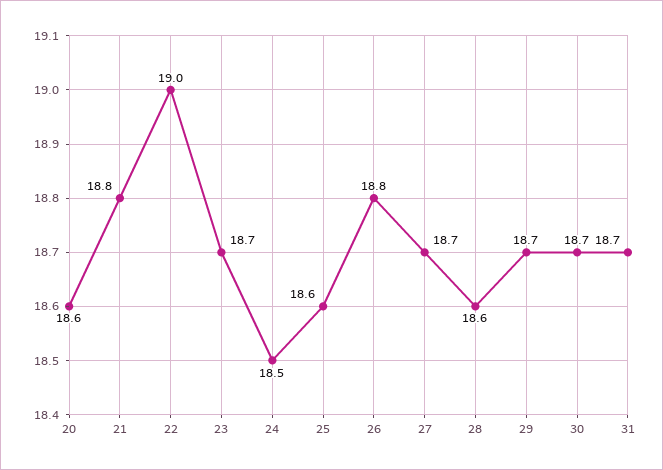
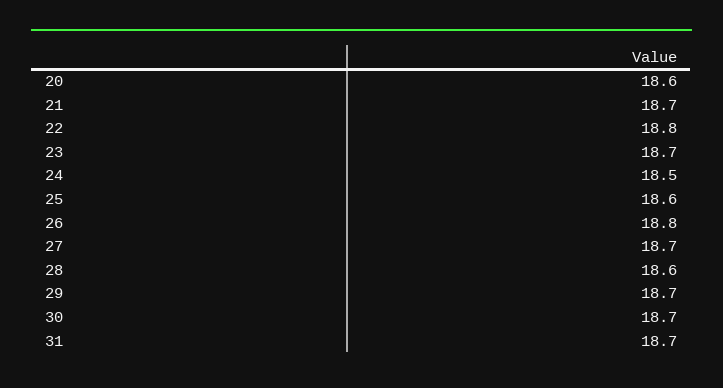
  {
    "20": 18.6,
-   "21": 18.8,
+   "21": 18.7,
-   "22": 19,
+   "22": 18.8,
    "23": 18.7,
    "24": 18.5,
    "25": 18.6,
    "26": 18.8,
    "27": 18.7,
    "28": 18.6,
    "29": 18.7,
    "30": 18.7,
    "31": 18.7
  }

